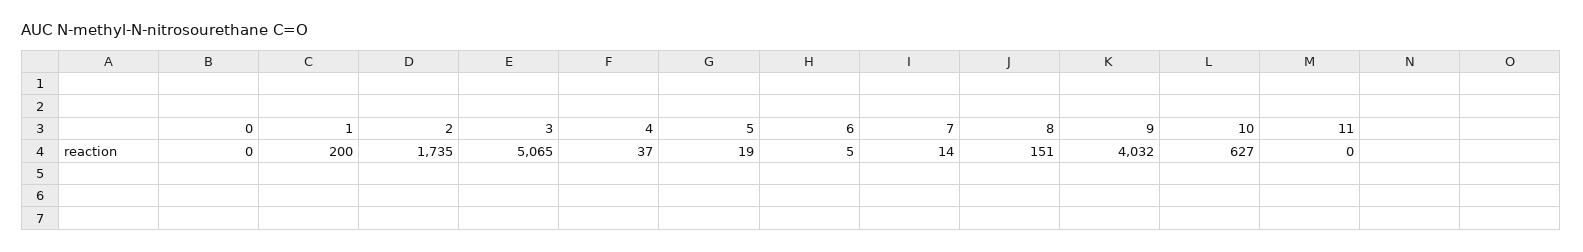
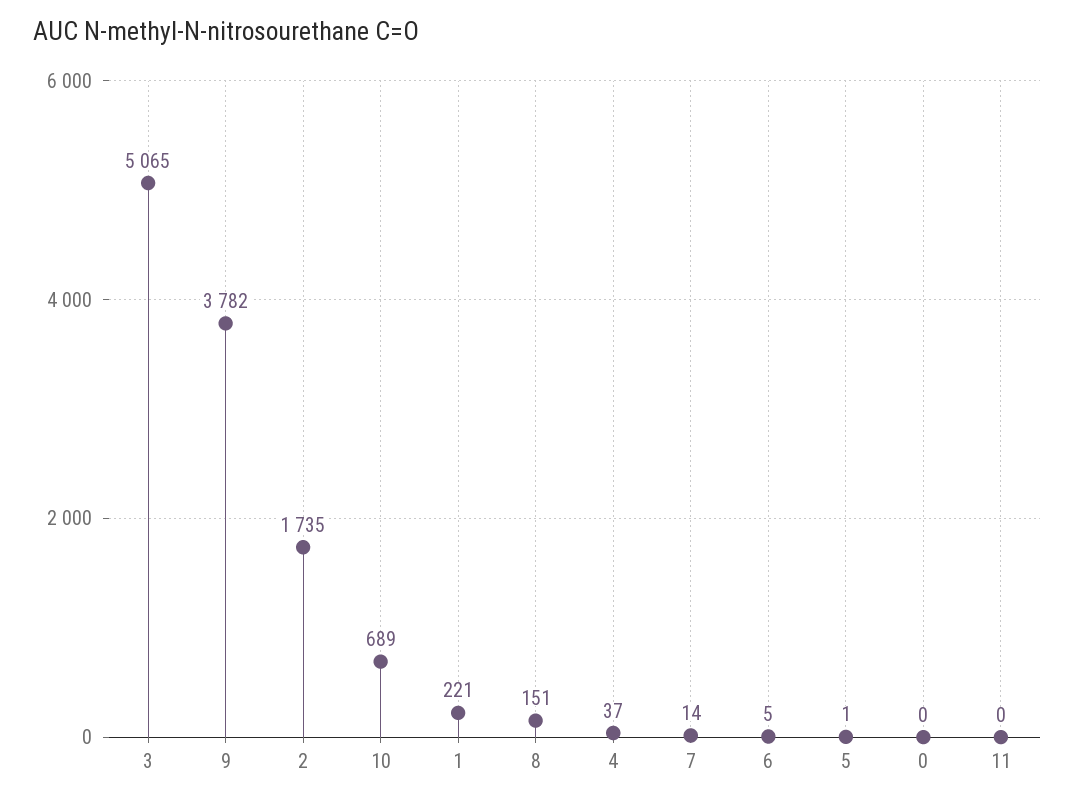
  {
    "0": 0,
-   "1": 200,
+   "1": 221,
    "2": 1735,
    "3": 5065,
    "4": 37,
-   "5": 19,
+   "5": 1,
    "6": 5,
    "7": 14,
    "8": 151,
-   "9": 4032,
+   "9": 3782,
-   "10": 627,
+   "10": 689,
    "11": 0
  }

